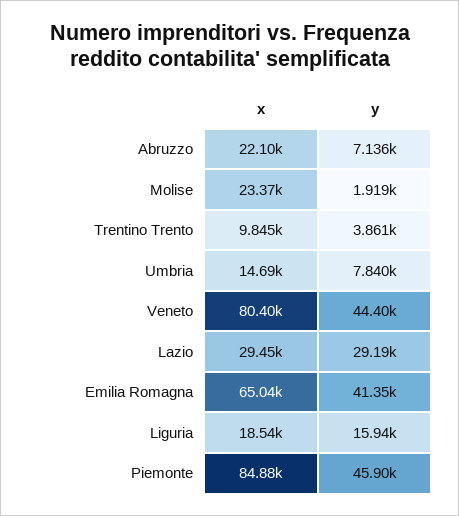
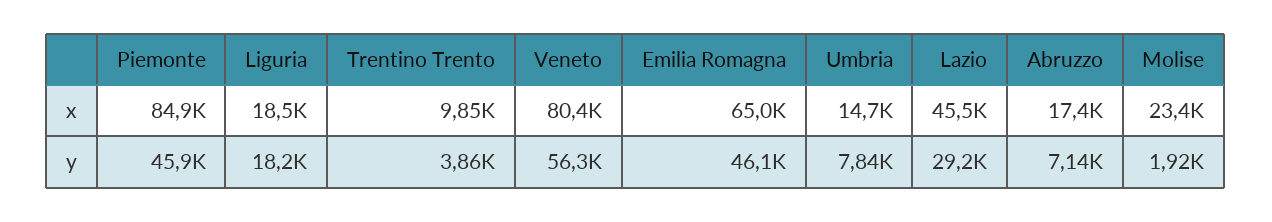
  {
    "x": {
-     "Abruzzo": 22100,
+     "Abruzzo": 17400,
      "Molise": 23370,
      "Trentino Trento": 9845,
      "Umbria": 14690,
      "Veneto": 80400,
-     "Lazio": 29450,
+     "Lazio": 45500,
      "Emilia Romagna": 65040,
      "Liguria": 18540,
      "Piemonte": 84880
    },
    "y": {
      "Abruzzo": 7136,
      "Molise": 1919,
      "Trentino Trento": 3861,
      "Umbria": 7840,
-     "Veneto": 44400,
+     "Veneto": 56300,
      "Lazio": 29190,
-     "Emilia Romagna": 41350,
+     "Emilia Romagna": 46100,
-     "Liguria": 15940,
+     "Liguria": 18200,
      "Piemonte": 45900
    }
  }

